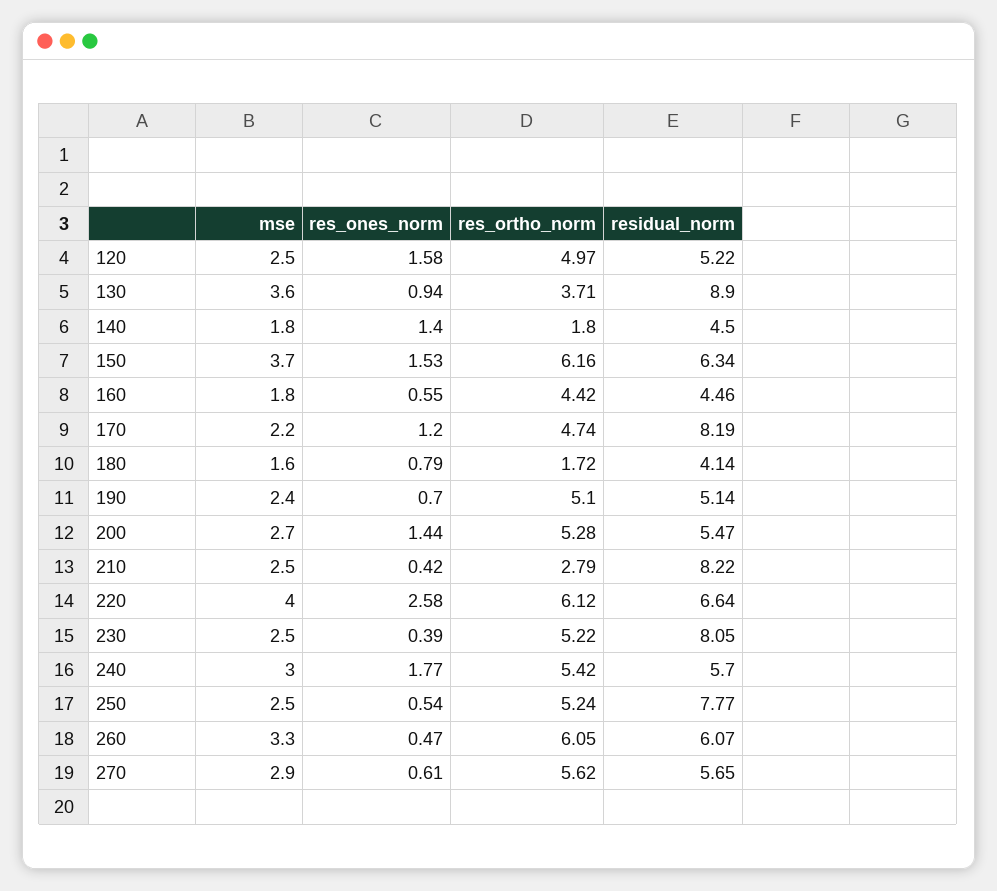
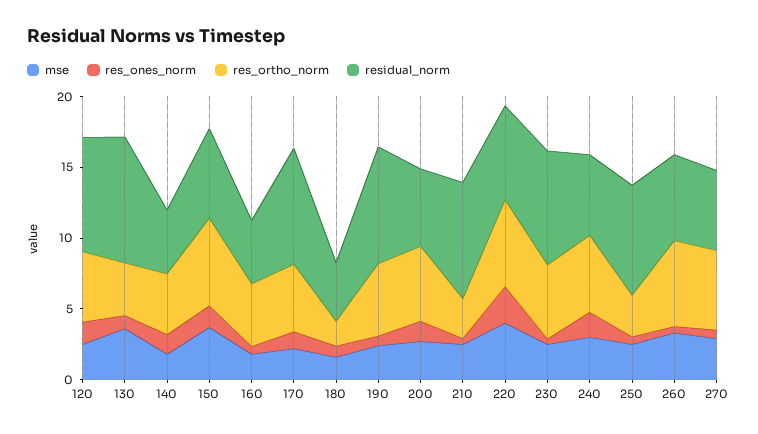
  {
    "mse": {
      "120": 2.5,
      "130": 3.6,
      "140": 1.8,
      "150": 3.7,
      "160": 1.8,
      "170": 2.2,
      "180": 1.6,
      "190": 2.4,
      "200": 2.7,
      "210": 2.5,
      "220": 4,
      "230": 2.5,
      "240": 3,
      "250": 2.5,
      "260": 3.3,
      "270": 2.9
    },
    "res_ones_norm": {
      "120": 1.58,
      "130": 0.94,
      "140": 1.4,
      "150": 1.53,
      "160": 0.55,
      "170": 1.2,
      "180": 0.79,
      "190": 0.7,
      "200": 1.44,
      "210": 0.42,
      "220": 2.58,
      "230": 0.39,
      "240": 1.77,
      "250": 0.54,
      "260": 0.47,
      "270": 0.61
    },
    "res_ortho_norm": {
      "120": 4.97,
      "130": 3.71,
-     "140": 1.8,
+     "140": 4,
      "150": 6.16,
      "160": 4.42,
      "170": 4.74,
      "180": 1.72,
      "190": 5.1,
      "200": 5.28,
      "210": 2.79,
      "220": 6.12,
      "230": 5.22,
      "240": 5.42,
-     "250": 5.24,
+     "250": 3,
      "260": 6.05,
      "270": 5.62
    },
    "residual_norm": {
-     "120": 5.22,
+     "120": 8,
      "130": 8.9,
      "140": 4.5,
      "150": 6.34,
      "160": 4.46,
      "170": 8.19,
      "180": 4.14,
-     "190": 5.14,
+     "190": 8,
      "200": 5.47,
      "210": 8.22,
      "220": 6.64,
      "230": 8.05,
      "240": 5.7,
      "250": 7.77,
      "260": 6.07,
      "270": 5.65
    }
  }

